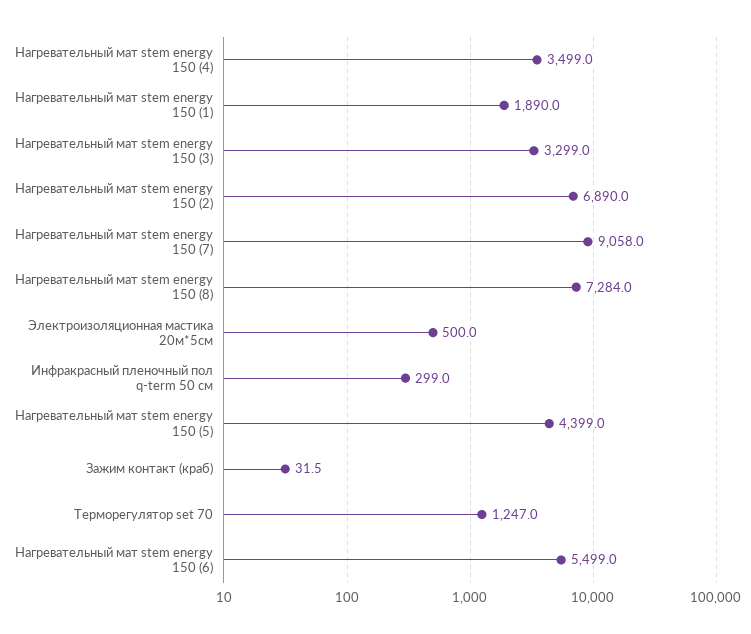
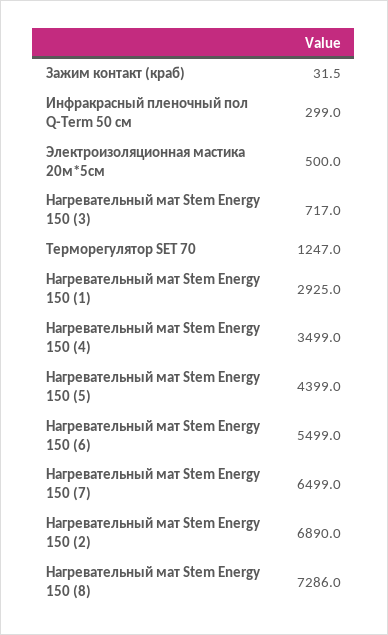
  {
    "Нагревательный мат stem energy 150 (4)": 3499,
-   "Нагревательный мат stem energy 150 (1)": 1890,
+   "Нагревательный мат stem energy 150 (1)": 2925,
-   "Нагревательный мат stem energy 150 (3)": 3299,
+   "Нагревательный мат stem energy 150 (3)": 717,
    "Нагревательный мат stem energy 150 (2)": 6890,
-   "Нагревательный мат stem energy 150 (7)": 9058,
+   "Нагревательный мат stem energy 150 (7)": 6499,
-   "Нагревательный мат stem energy 150 (8)": 7284,
+   "Нагревательный мат stem energy 150 (8)": 7286,
    "Электроизоляционная мастика 20м*5см": 500,
    "Инфракрасный пленочный пол q-term 50 см": 299,
    "Нагревательный мат stem energy 150 (5)": 4399,
    "Зажим контакт (краб)": 31.5,
    "Терморегулятор set 70": 1247,
    "Нагревательный мат stem energy 150 (6)": 5499
  }

